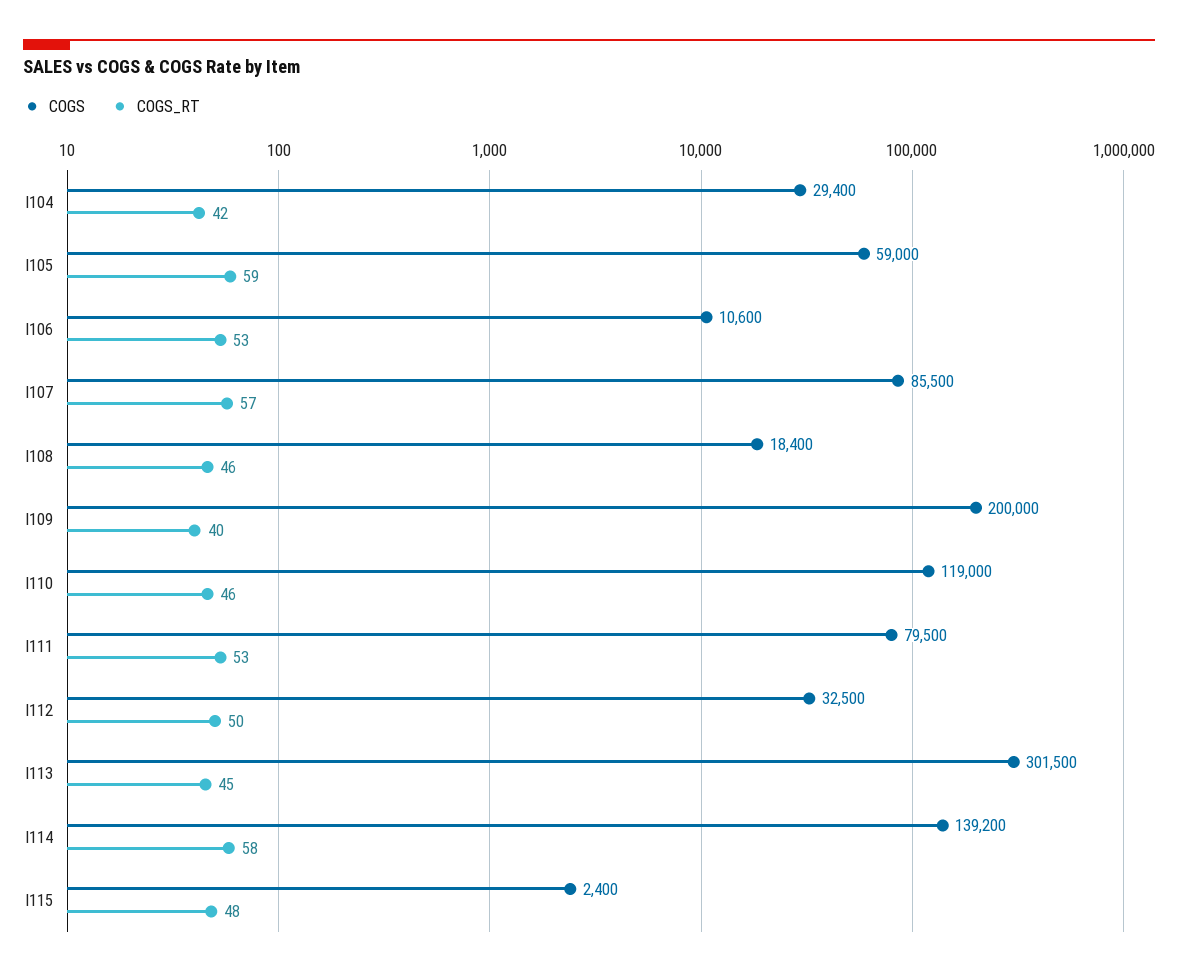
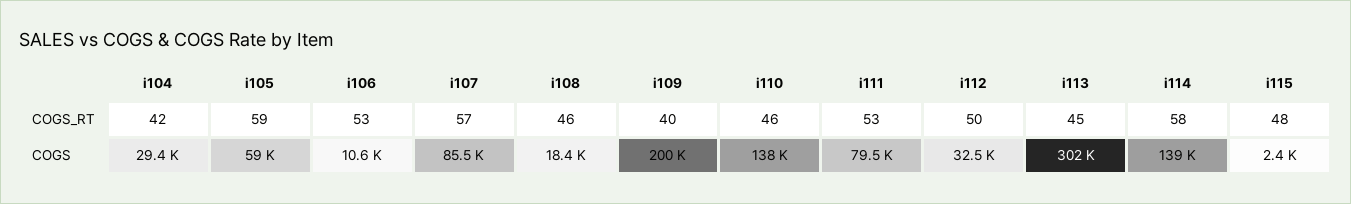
  {
    "COGS": {
      "I104": 29400,
      "I105": 59000,
      "I106": 10600,
      "I107": 85500,
      "I108": 18400,
      "I109": 200000,
-     "I110": 119000,
+     "I110": 138000,
      "I111": 79500,
      "I112": 32500,
      "I113": 301500,
      "I114": 139200,
      "I115": 2400
    },
    "COGS_RT": {
      "I104": 42,
      "I105": 59,
      "I106": 53,
      "I107": 57,
      "I108": 46,
      "I109": 40,
      "I110": 46,
      "I111": 53,
      "I112": 50,
      "I113": 45,
      "I114": 58,
      "I115": 48
    }
  }

